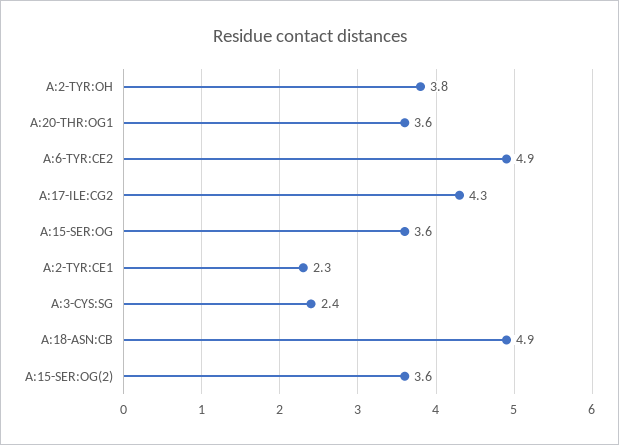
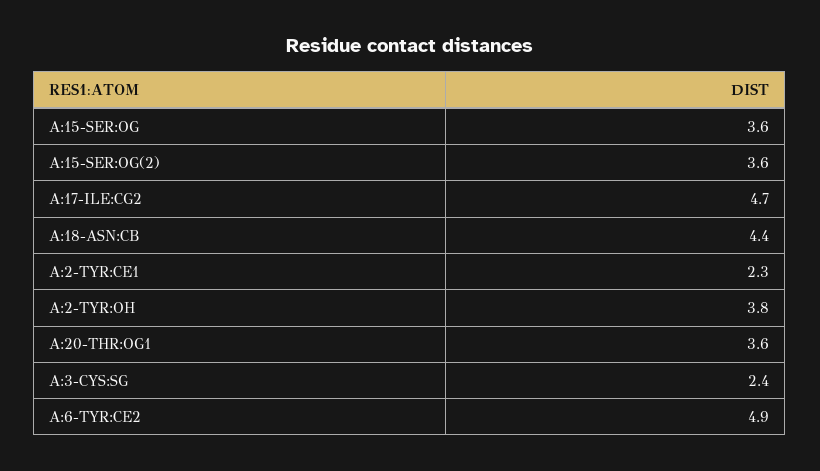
  {
    "A:2-TYR:OH": 3.8,
    "A:20-THR:OG1": 3.6,
    "A:6-TYR:CE2": 4.9,
-   "A:17-ILE:CG2": 4.3,
+   "A:17-ILE:CG2": 4.7,
    "A:15-SER:OG": 3.6,
    "A:2-TYR:CE1": 2.3,
    "A:3-CYS:SG": 2.4,
-   "A:18-ASN:CB": 4.9,
+   "A:18-ASN:CB": 4.4,
    "A:15-SER:OG(2)": 3.6
  }

